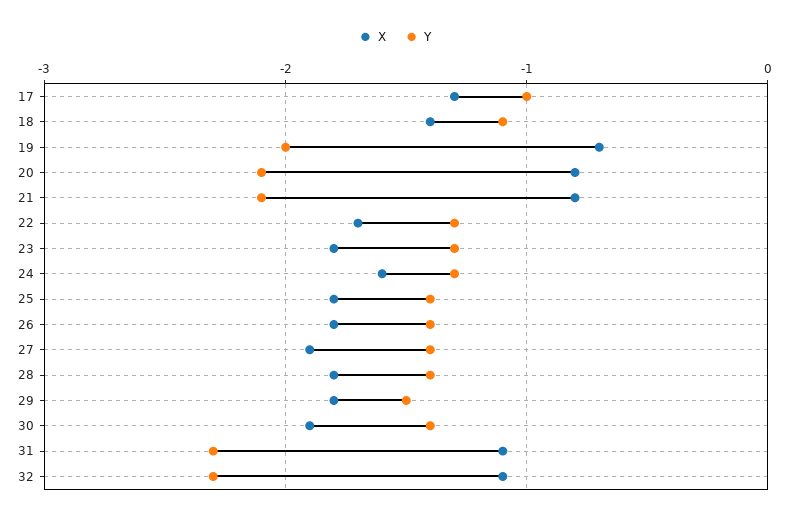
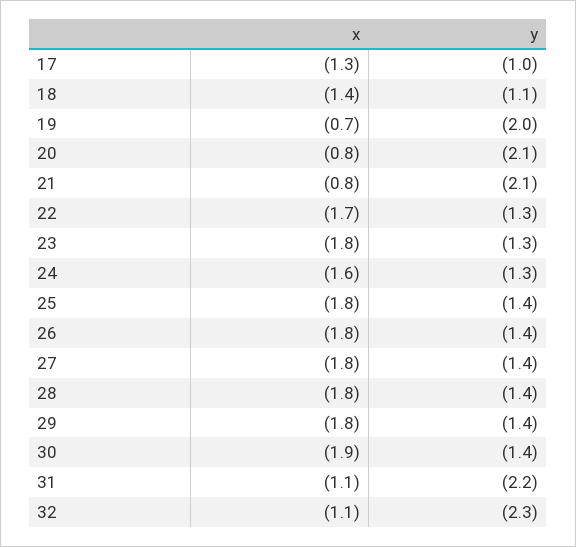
  {
    "X": {
      "17": -1.3,
      "18": -1.4,
      "19": -0.7,
      "20": -0.8,
      "21": -0.8,
      "22": -1.7,
      "23": -1.8,
      "24": -1.6,
      "25": -1.8,
      "26": -1.8,
-     "27": -1.9,
+     "27": -1.8,
      "28": -1.8,
      "29": -1.8,
      "30": -1.9,
      "31": -1.1,
      "32": -1.1
    },
    "Y": {
      "17": -1,
      "18": -1.1,
      "19": -2,
      "20": -2.1,
      "21": -2.1,
      "22": -1.3,
      "23": -1.3,
      "24": -1.3,
      "25": -1.4,
      "26": -1.4,
      "27": -1.4,
      "28": -1.4,
-     "29": -1.5,
+     "29": -1.4,
      "30": -1.4,
-     "31": -2.3,
+     "31": -2.2,
      "32": -2.3
    }
  }

